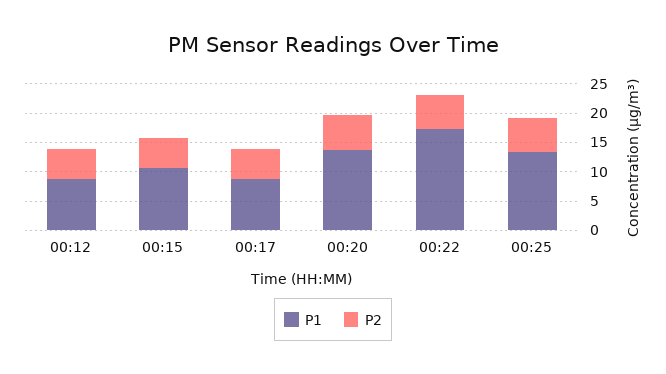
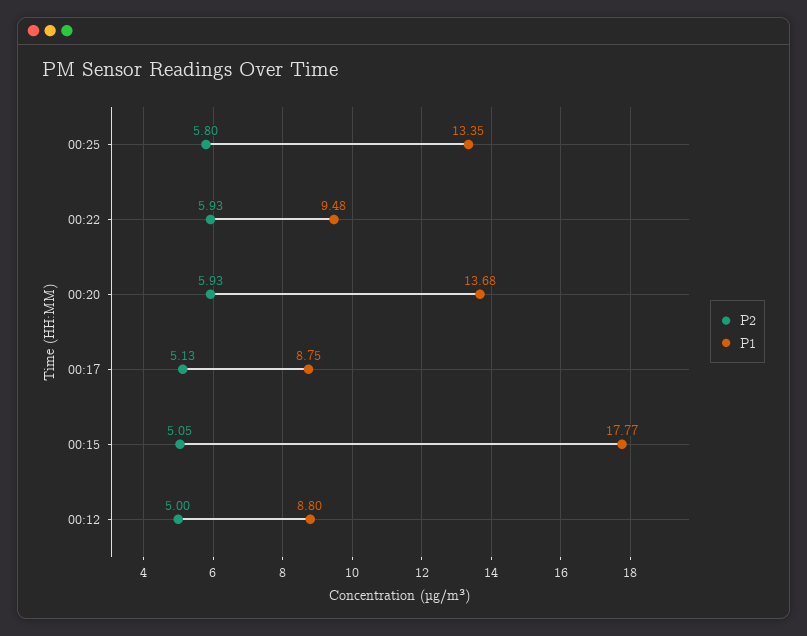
  {
    "P1": {
      "00:12": 8.8,
-     "00:15": 10,
+     "00:15": 17.77,
      "00:17": 8.75,
      "00:20": 13.68,
-     "00:22": 17.5,
+     "00:22": 9.48,
      "00:25": 13.35
    },
    "P2": {
      "00:12": 5,
      "00:15": 5.05,
      "00:17": 5.13,
      "00:20": 5.93,
      "00:22": 5.93,
      "00:25": 5.8
    }
  }

